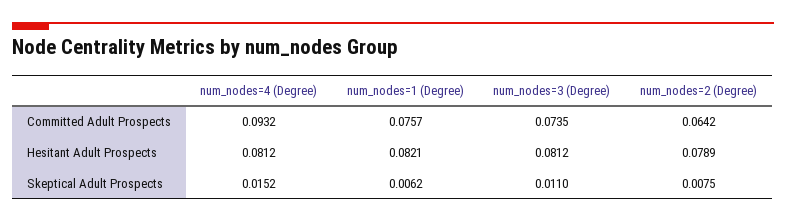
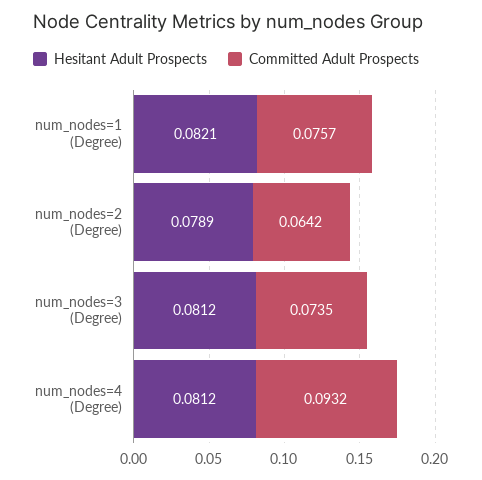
  {
    "Committed Adult Prospects": {
      "num_nodes=4 (Degree)": 0.0932,
      "num_nodes=1 (Degree)": 0.0757,
      "num_nodes=3 (Degree)": 0.0735,
      "num_nodes=2 (Degree)": 0.0642
    },
    "Hesitant Adult Prospects": {
      "num_nodes=4 (Degree)": 0.0812,
      "num_nodes=1 (Degree)": 0.0821,
      "num_nodes=3 (Degree)": 0.0812,
      "num_nodes=2 (Degree)": 0.0789
-   },
+   }
-   "Skeptical Adult Prospects": {
-     "num_nodes=4 (Degree)": 0.0152,
-     "num_nodes=1 (Degree)": 0.0062,
-     "num_nodes=3 (Degree)": 0.011,
-     "num_nodes=2 (Degree)": 0.0075
-   }
  }

